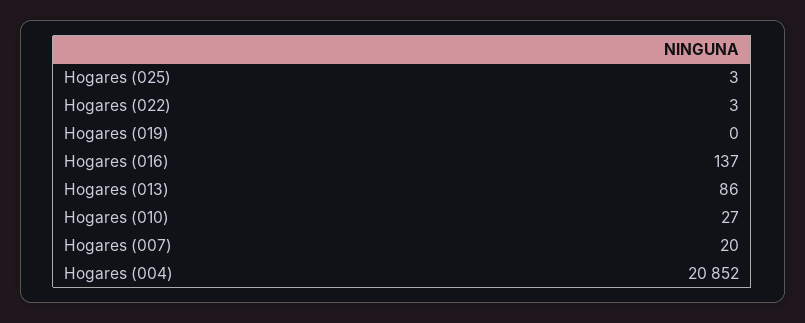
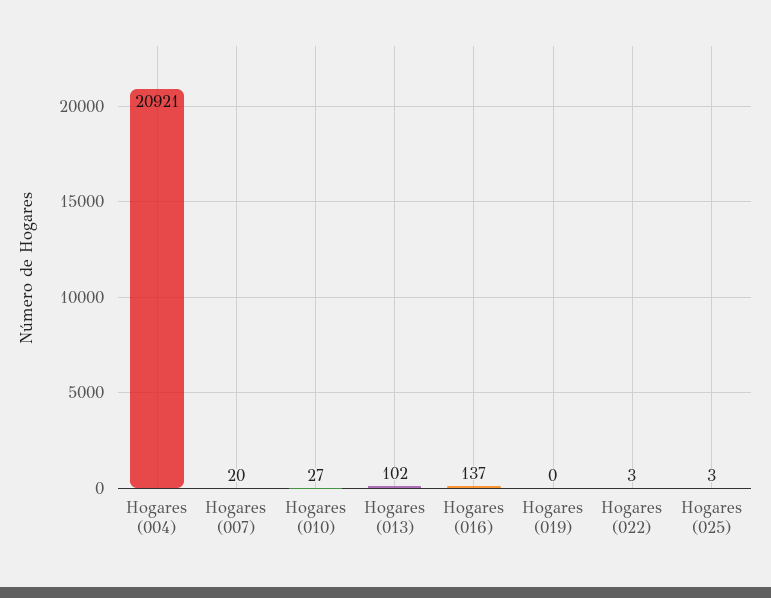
  {
    "Hogares (025)": 3,
    "Hogares (022)": 3,
    "Hogares (019)": 0,
    "Hogares (016)": 137,
-   "Hogares (013)": 86,
+   "Hogares (013)": 102,
    "Hogares (010)": 27,
    "Hogares (007)": 20,
-   "Hogares (004)": 20852
+   "Hogares (004)": 20921
  }

